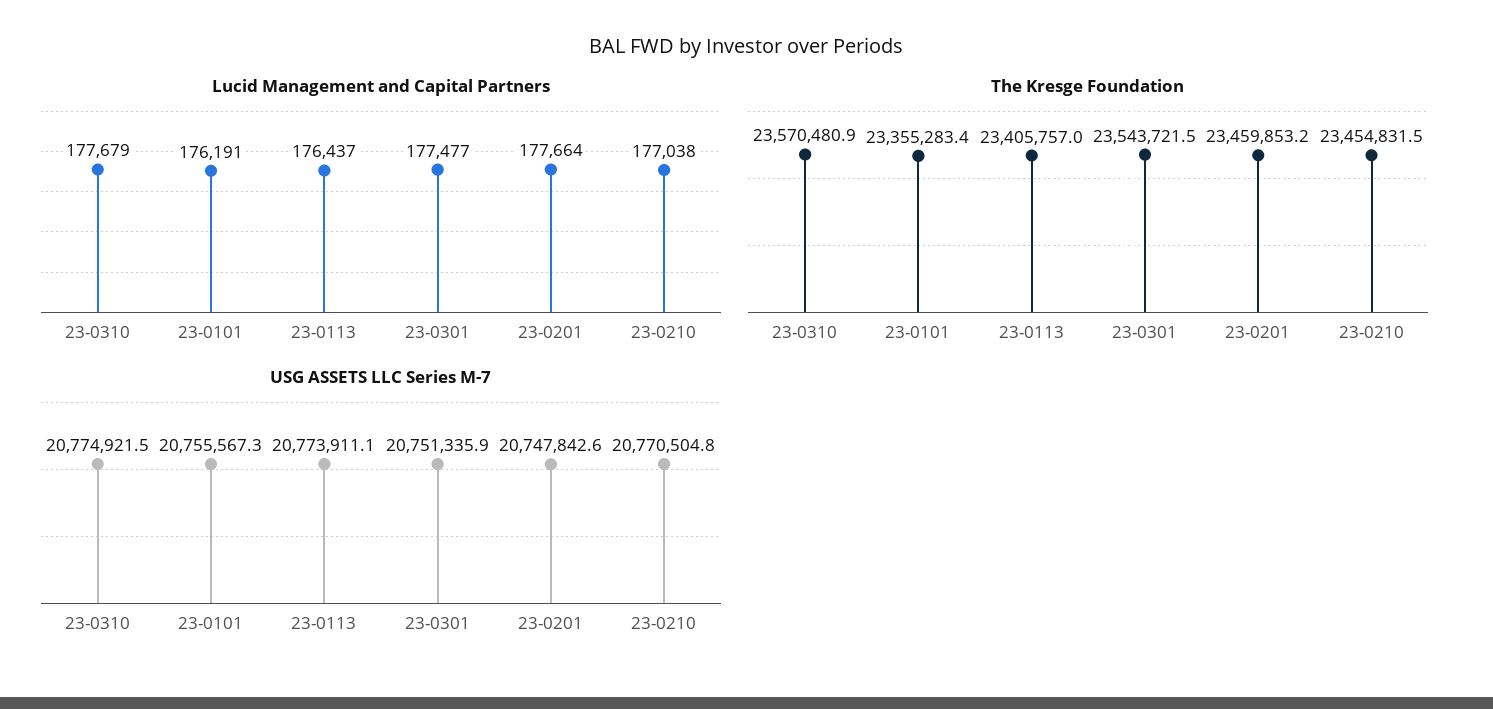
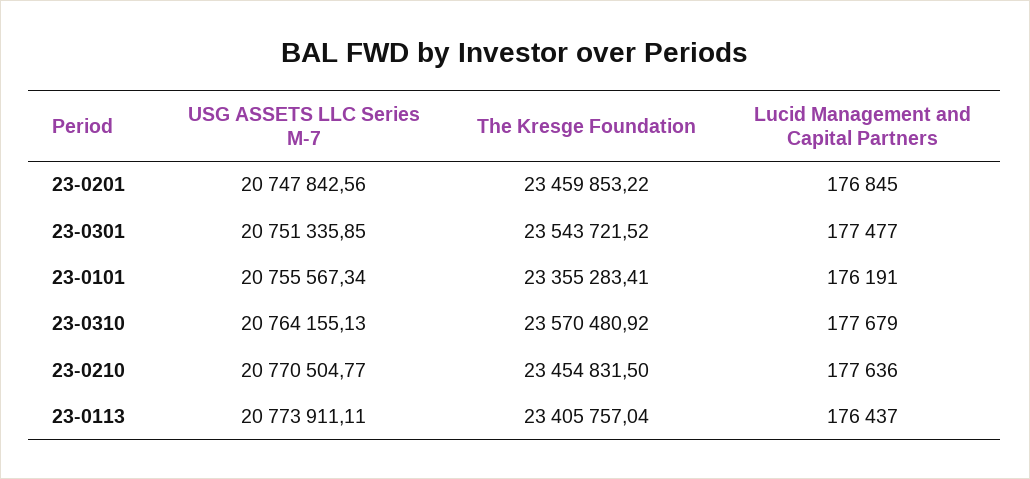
  {
    "Lucid Management and Capital Partners": {
      "23-0310": 177679,
      "23-0101": 176191,
      "23-0113": 176437,
      "23-0301": 177477,
-     "23-0201": 177664,
+     "23-0201": 176845,
-     "23-0210": 177038
+     "23-0210": 177636
    },
    "The Kresge Foundation": {
      "23-0310": 23570480.92,
      "23-0101": 23355283.41,
      "23-0113": 23405757.04,
      "23-0301": 23543721.52,
      "23-0201": 23459853.22,
      "23-0210": 23454831.5
    },
    "USG ASSETS LLC Series M-7": {
-     "23-0310": 20774921.5,
+     "23-0310": 20764155.13,
      "23-0101": 20755567.34,
      "23-0113": 20773911.11,
      "23-0301": 20751335.85,
      "23-0201": 20747842.56,
      "23-0210": 20770504.77
    }
  }

